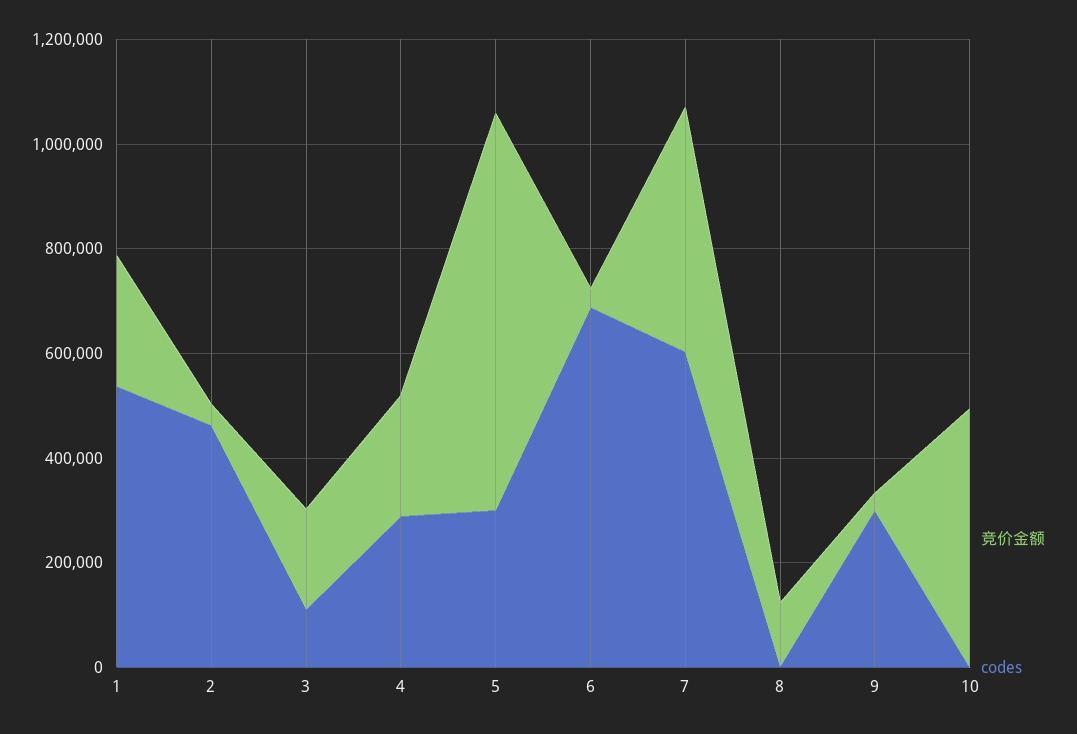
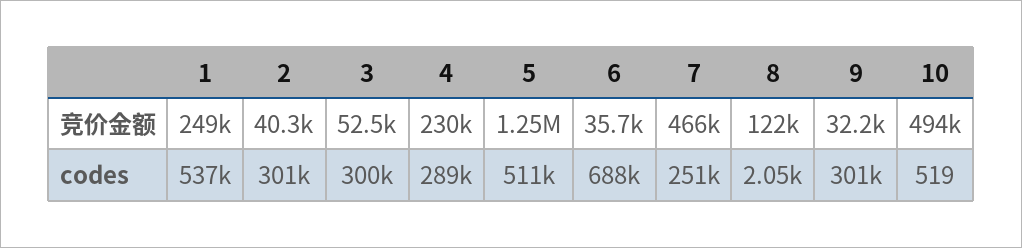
  {
    "竞价金额": {
      "1": 249000,
      "2": 40300,
-     "3": 200000,
+     "3": 52500,
      "4": 230000,
-     "5": 750000,
+     "5": 1250000,
      "6": 35700,
      "7": 466000,
      "8": 122000,
      "9": 32200,
      "10": 494000
    },
    "codes": {
      "1": 537000,
-     "2": 450000,
+     "2": 301000,
-     "3": 100000,
+     "3": 300000,
      "4": 289000,
-     "5": 300000,
+     "5": 511000,
      "6": 688000,
-     "7": 600000,
+     "7": 251000,
      "8": 2050,
      "9": 301000,
      "10": 519
    }
  }

